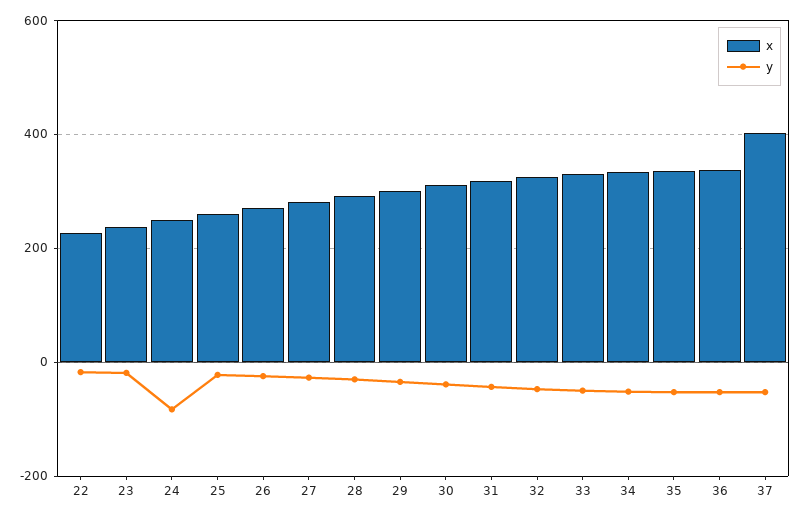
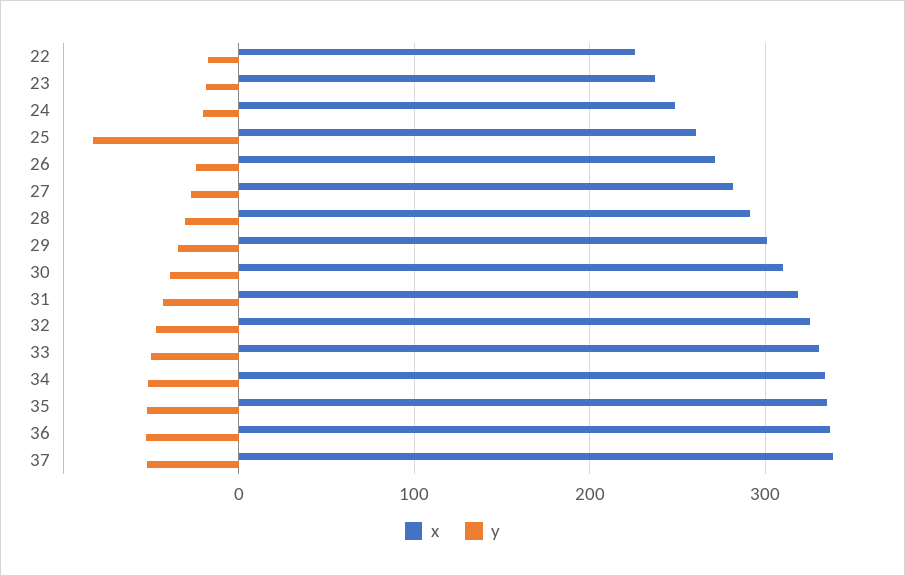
  {
    "x": {
      "22": 230,
      "23": 240,
      "24": 250,
      "25": 260,
      "26": 270,
      "27": 280,
      "28": 290,
      "29": 300,
      "30": 310,
      "31": 320,
      "32": 330,
      "33": 330,
      "34": 330,
      "35": 340,
      "36": 340,
-     "37": 400
+     "37": 340
    },
    "y": {
      "22": -20,
      "23": -20,
-     "24": -80,
+     "24": -20,
-     "25": -20,
+     "25": -80,
      "26": -20,
      "27": -30,
      "28": -30,
      "29": -30,
      "30": -40,
      "31": -40,
      "32": -50,
      "33": -50,
      "34": -50,
      "35": -50,
      "36": -50,
      "37": -50
    }
  }

